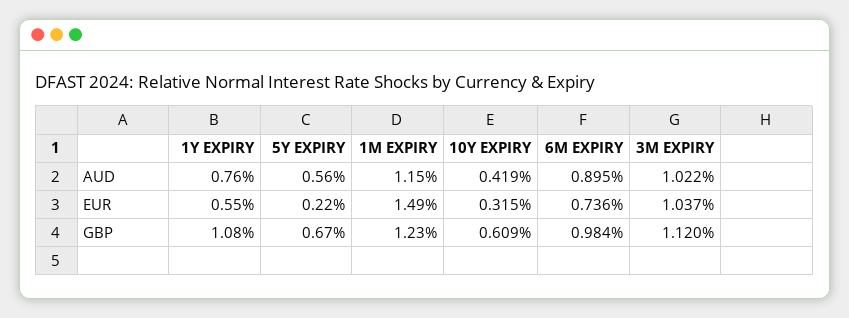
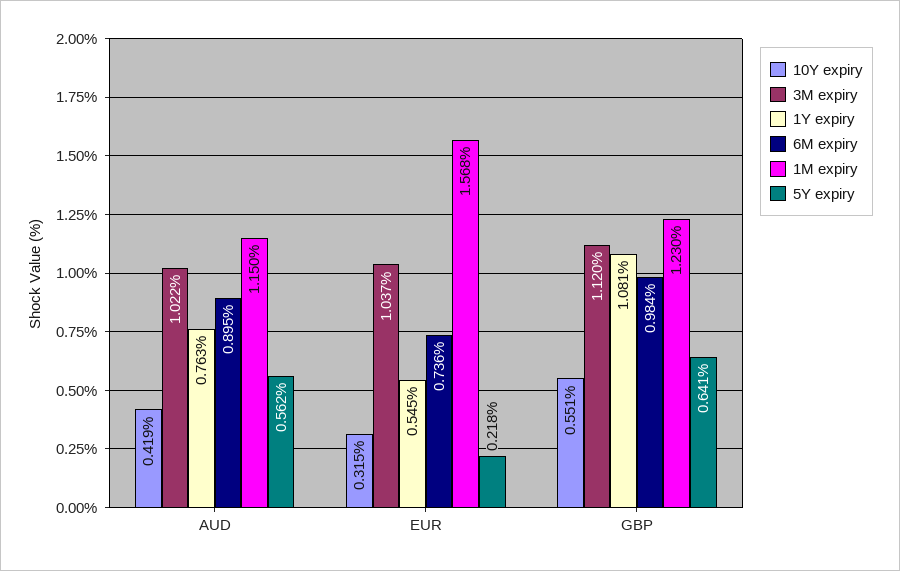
  {
    "1Y EXPIRY": {
      "AUD": 0.763,
      "EUR": 0.545,
      "GBP": 1.081
    },
    "5Y EXPIRY": {
      "AUD": 0.562,
      "EUR": 0.218,
-     "GBP": 0.67
+     "GBP": 0.641
    },
    "1M EXPIRY": {
      "AUD": 1.15,
-     "EUR": 1.49,
+     "EUR": 1.568,
      "GBP": 1.23
    },
    "10Y EXPIRY": {
      "AUD": 0.419,
      "EUR": 0.315,
-     "GBP": 0.609
+     "GBP": 0.551
    },
    "6M EXPIRY": {
      "AUD": 0.895,
      "EUR": 0.736,
      "GBP": 0.984
    },
    "3M EXPIRY": {
      "AUD": 1.022,
      "EUR": 1.037,
      "GBP": 1.12
    }
  }

